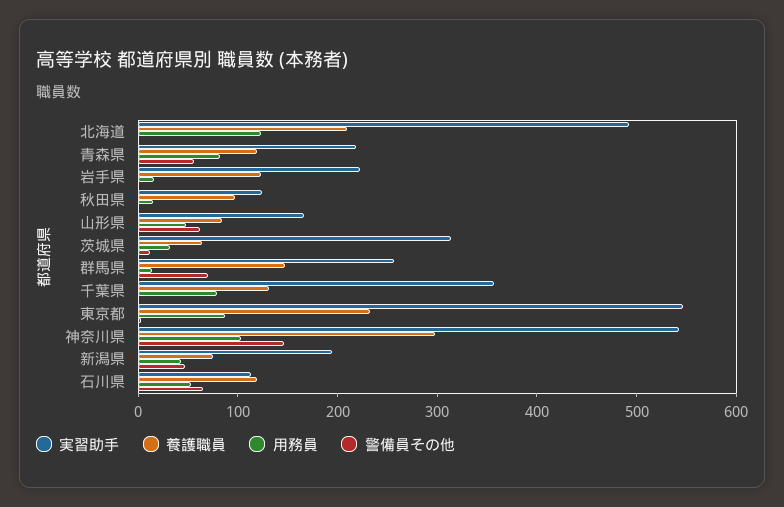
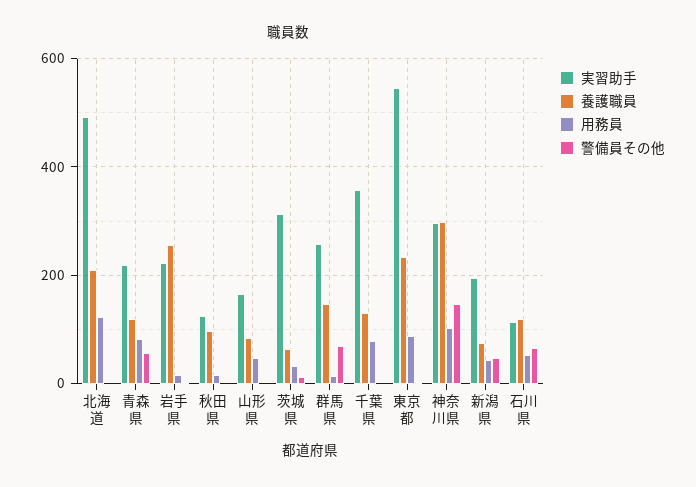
  {
    "実習助手": {
      "北海道": 500,
      "青森県": 220,
      "岩手県": 220,
      "秋田県": 120,
      "山形県": 160,
      "茨城県": 320,
      "群馬県": 260,
      "千葉県": 360,
      "東京都": 540,
-     "神奈川県": 540,
+     "神奈川県": 300,
      "新潟県": 200,
      "石川県": 120
    },
    "養護職員": {
      "北海道": 200,
      "青森県": 120,
-     "岩手県": 120,
+     "岩手県": 260,
      "秋田県": 100,
      "山形県": 80,
      "茨城県": 60,
      "群馬県": 140,
      "千葉県": 140,
      "東京都": 240,
      "神奈川県": 300,
      "新潟県": 80,
      "石川県": 120
    },
    "用務員": {
      "北海道": 120,
      "青森県": 80,
      "岩手県": 20,
      "秋田県": 20,
      "山形県": 40,
      "茨城県": 40,
      "群馬県": 20,
      "千葉県": 80,
      "東京都": 80,
      "神奈川県": 100,
      "新潟県": 40,
      "石川県": 60
    },
    "警備員その他": {
      "北海道": 0,
      "青森県": 60,
      "岩手県": 0,
      "秋田県": 0,
-     "山形県": 60,
+     "山形県": 0,
      "茨城県": 20,
      "群馬県": 80,
      "千葉県": 0,
      "東京都": 0,
      "神奈川県": 140,
      "新潟県": 40,
      "石川県": 60
    }
  }

